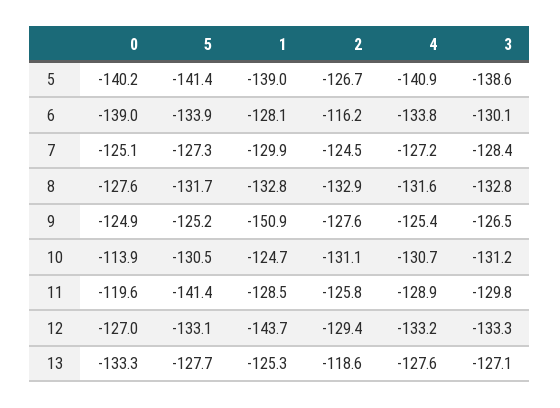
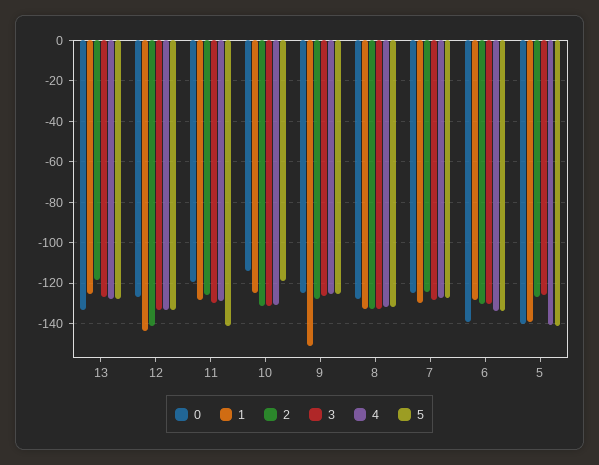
  {
    "0": {
      "5": -140.2,
      "6": -139,
      "7": -125.1,
      "8": -127.6,
      "9": -124.9,
      "10": -113.9,
      "11": -119.6,
      "12": -127,
      "13": -133.3
    },
    "5": {
      "5": -141.4,
      "6": -133.9,
      "7": -127.3,
      "8": -131.7,
      "9": -125.2,
-     "10": -130.5,
+     "10": -120,
      "11": -141.4,
      "12": -133.1,
      "13": -127.7
    },
    "1": {
      "5": -139,
      "6": -128.1,
      "7": -129.9,
      "8": -132.8,
      "9": -150.9,
      "10": -124.7,
      "11": -128.5,
      "12": -143.7,
      "13": -125.3
    },
    "2": {
      "5": -126.7,
-     "6": -116.2,
+     "6": -130,
      "7": -124.5,
      "8": -132.9,
      "9": -127.6,
      "10": -131.1,
      "11": -125.8,
-     "12": -129.4,
+     "12": -140,
      "13": -118.6
    },
    "4": {
      "5": -140.9,
      "6": -133.8,
      "7": -127.2,
      "8": -131.6,
      "9": -125.4,
      "10": -130.7,
      "11": -128.9,
      "12": -133.2,
      "13": -127.6
    },
    "3": {
-     "5": -138.6,
+     "5": -125,
      "6": -130.1,
      "7": -128.4,
      "8": -132.8,
      "9": -126.5,
      "10": -131.2,
      "11": -129.8,
      "12": -133.3,
      "13": -127.1
    }
  }

